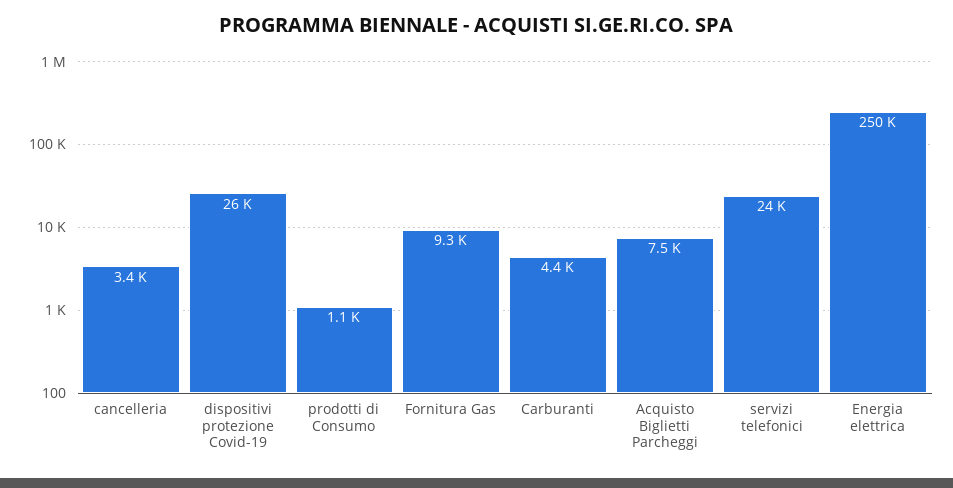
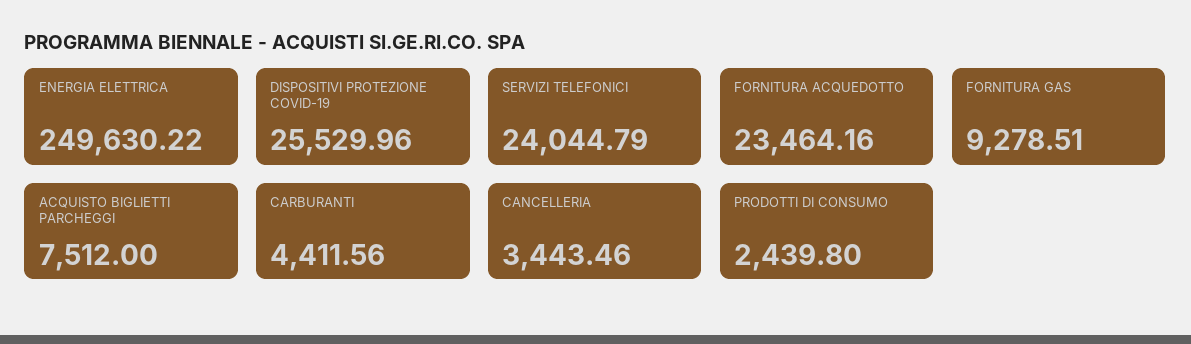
  {
    "cancelleria": 3443.46,
    "dispositivi protezione Covid-19": 25529.96,
-   "prodotti di Consumo": 1100,
+   "prodotti di Consumo": 2439.8,
    "Fornitura Gas": 9278.51,
    "Carburanti": 4411.56,
    "Acquisto Biglietti Parcheggi": 7512,
    "servizi telefonici": 24044.79,
-   "Energia elettrica": 249630.22
+   "Energia elettrica": 249630.22,
+   "FORNITURA ACQUEDOTTO": 23464.16
  }

